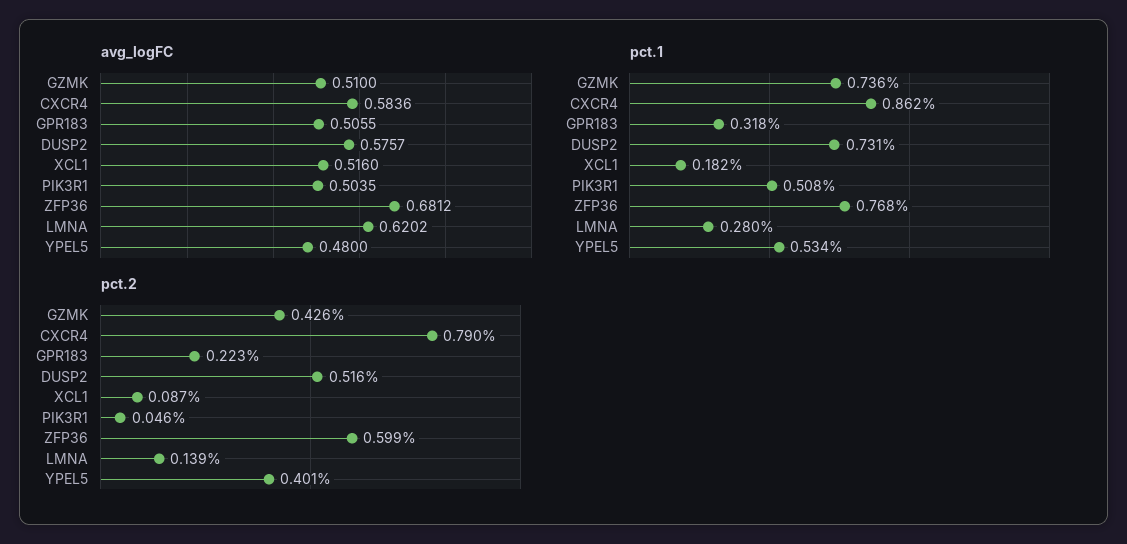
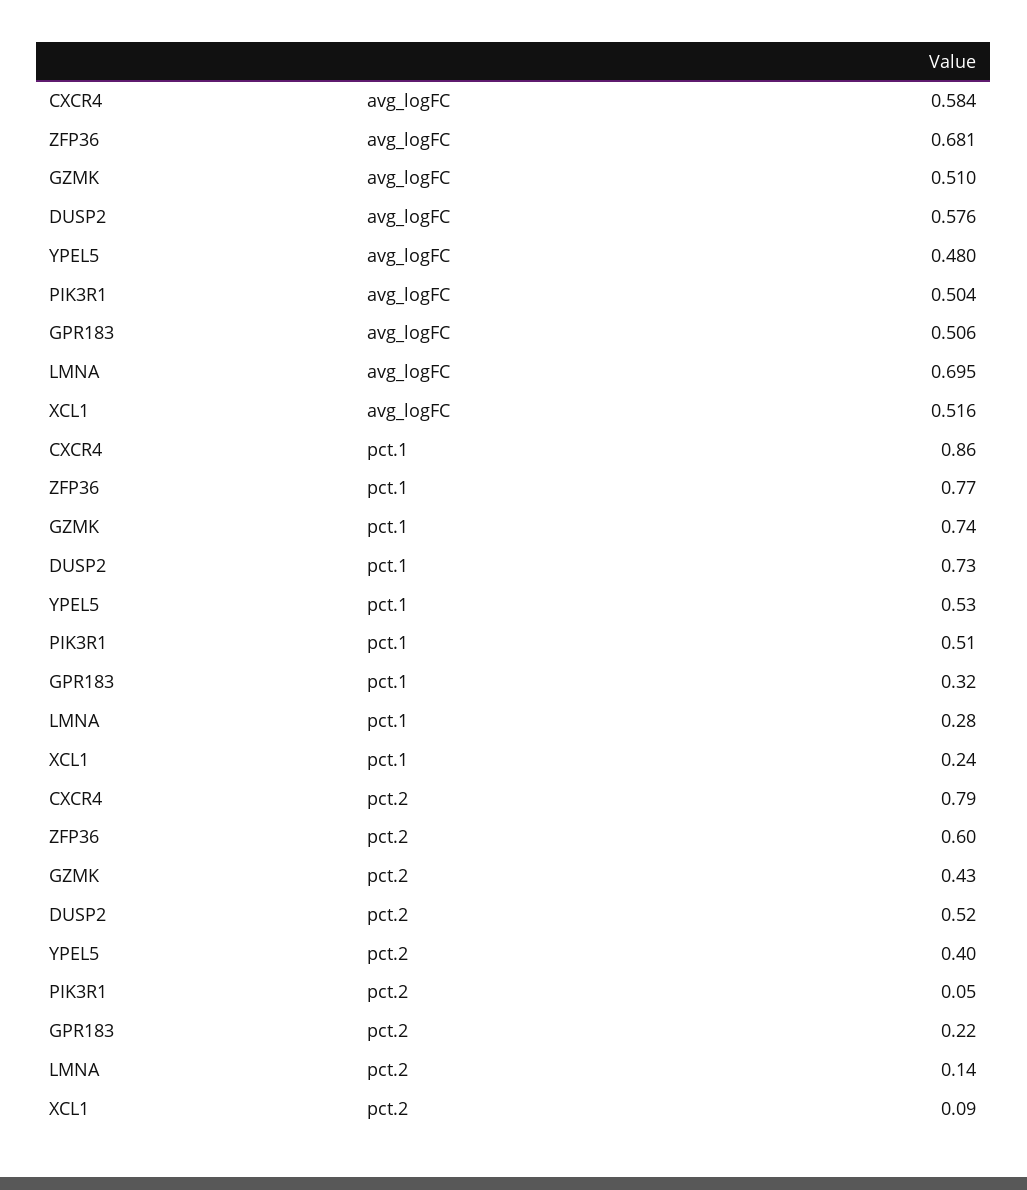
  {
    "avg_logFC": {
      "GZMK": 0.51,
      "CXCR4": 0.5836,
      "GPR183": 0.5055,
      "DUSP2": 0.5757,
      "XCL1": 0.516,
      "PIK3R1": 0.5035,
      "ZFP36": 0.6812,
-     "LMNA": 0.6202,
+     "LMNA": 0.695,
      "YPEL5": 0.48
    },
    "pct.1": {
      "GZMK": 0.736,
      "CXCR4": 0.862,
      "GPR183": 0.318,
      "DUSP2": 0.731,
-     "XCL1": 0.182,
+     "XCL1": 0.24,
      "PIK3R1": 0.508,
      "ZFP36": 0.768,
      "LMNA": 0.28,
      "YPEL5": 0.534
    },
    "pct.2": {
      "GZMK": 0.426,
      "CXCR4": 0.79,
      "GPR183": 0.223,
      "DUSP2": 0.516,
      "XCL1": 0.087,
      "PIK3R1": 0.046,
      "ZFP36": 0.599,
      "LMNA": 0.139,
      "YPEL5": 0.401
    }
  }

